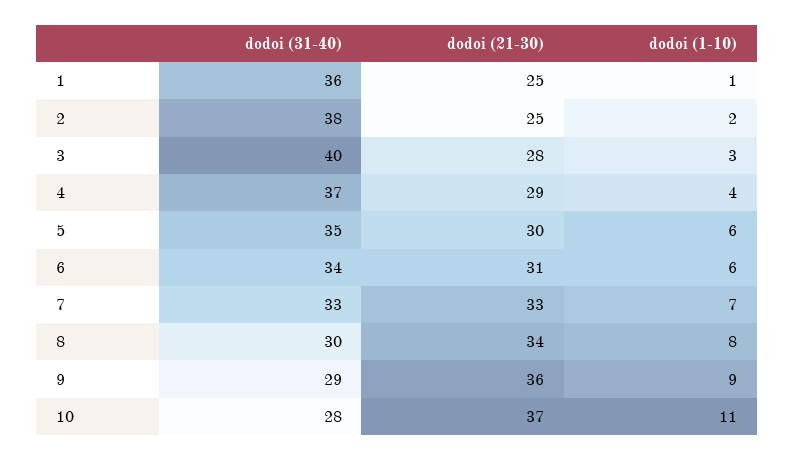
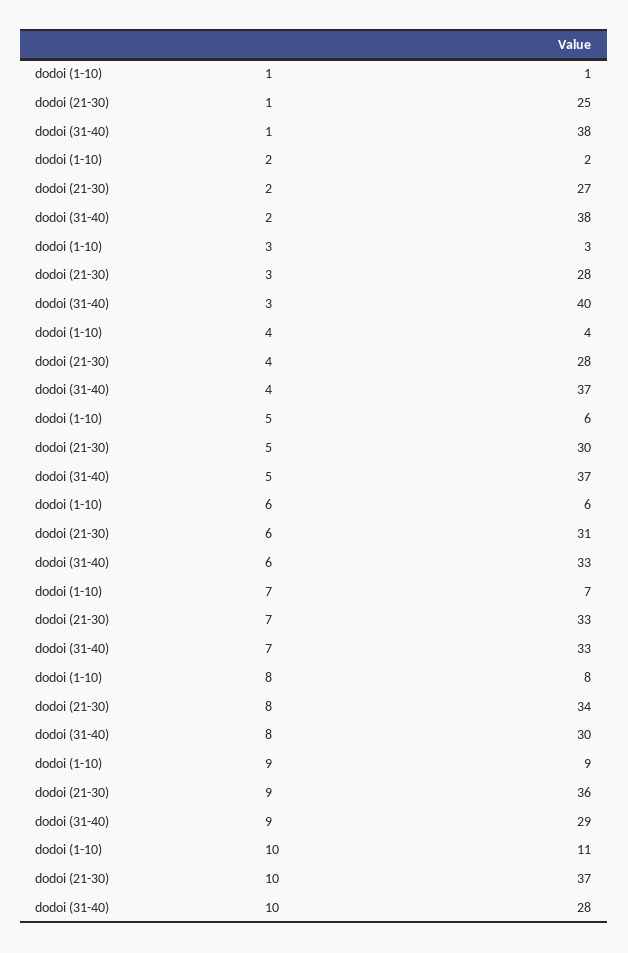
  {
    "dodoi (31-40)": {
-     "1": 36,
+     "1": 38,
      "2": 38,
      "3": 40,
      "4": 37,
-     "5": 35,
+     "5": 37,
-     "6": 34,
+     "6": 33,
      "7": 33,
      "8": 30,
      "9": 29,
      "10": 28
    },
    "dodoi (21-30)": {
      "1": 25,
-     "2": 25,
+     "2": 27,
      "3": 28,
-     "4": 29,
+     "4": 28,
      "5": 30,
      "6": 31,
      "7": 33,
      "8": 34,
      "9": 36,
      "10": 37
    },
    "dodoi (1-10)": {
      "1": 1,
      "2": 2,
      "3": 3,
      "4": 4,
      "5": 6,
      "6": 6,
      "7": 7,
      "8": 8,
      "9": 9,
      "10": 11
    }
  }

